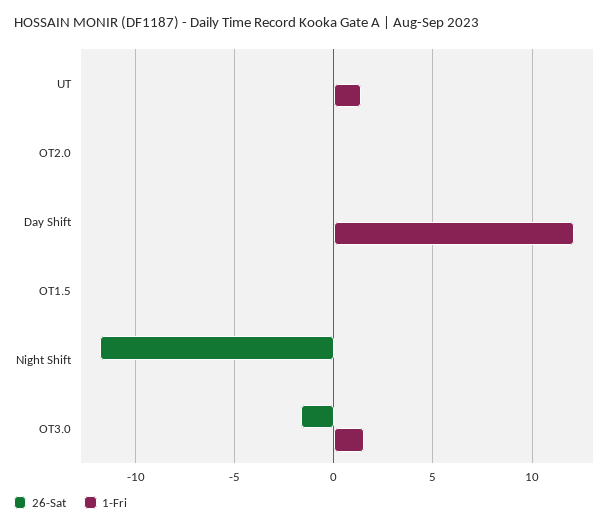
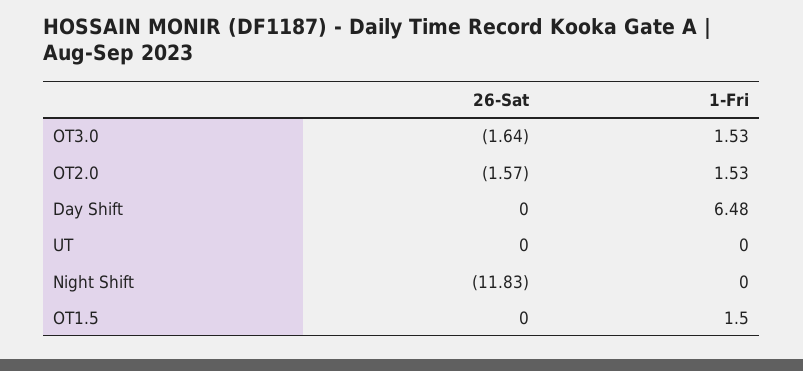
  {
    "26-Sat": {
      "UT": 0,
-     "OT2.0": 0,
+     "OT2.0": -1.57,
      "Day Shift": 0,
      "OT1.5": 0,
      "Night Shift": -11.83,
      "OT3.0": -1.64
    },
    "1-Fri": {
-     "UT": 1.5,
+     "UT": 0,
-     "OT2.0": 0,
+     "OT2.0": 1.53,
-     "Day Shift": 12,
+     "Day Shift": 6.48,
-     "OT1.5": 0,
+     "OT1.5": 1.5,
      "Night Shift": 0,
      "OT3.0": 1.53
    }
  }

